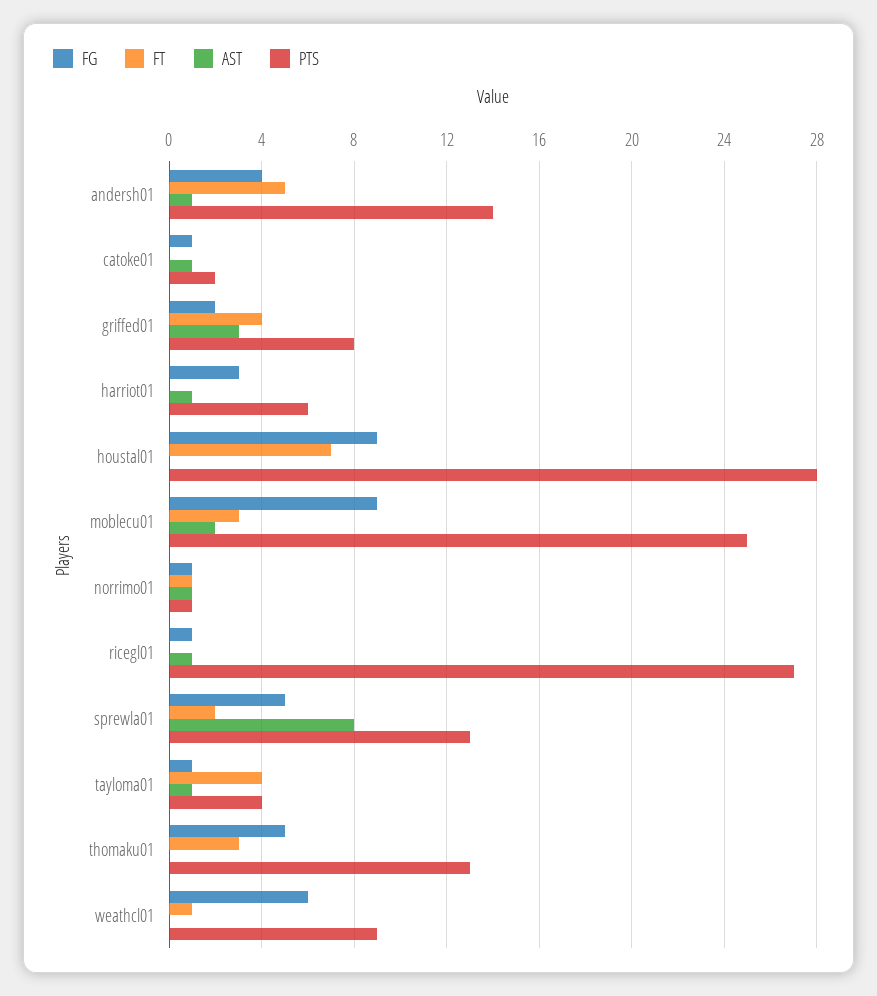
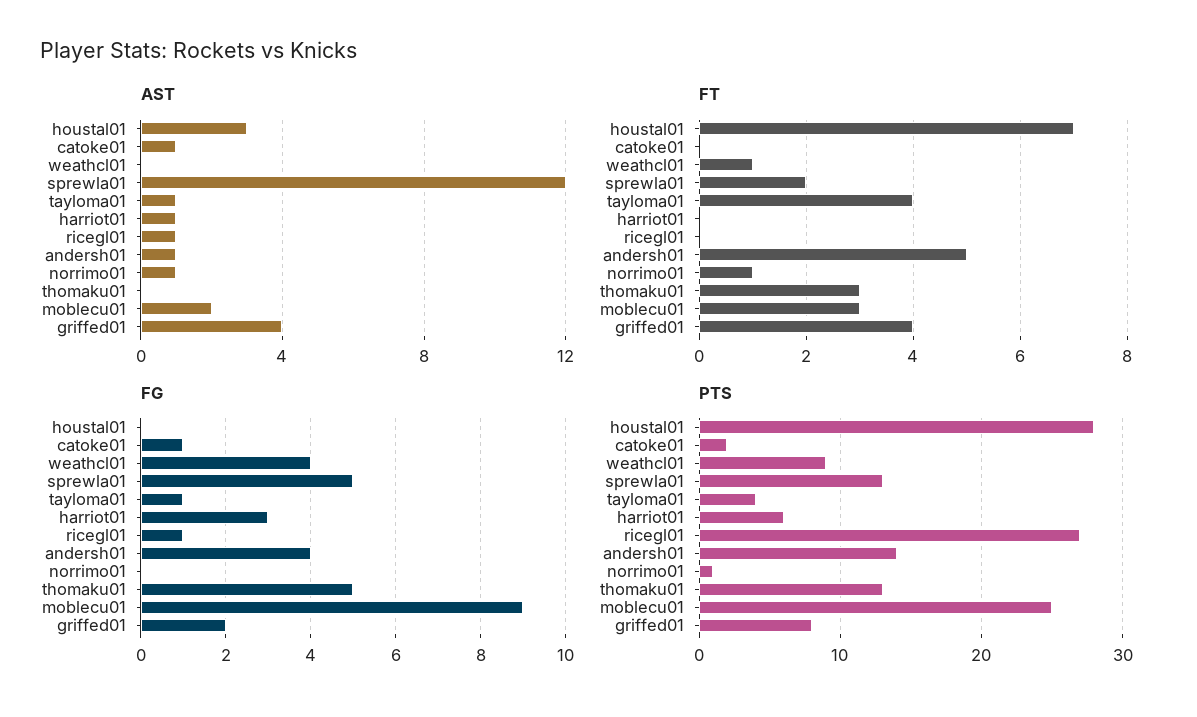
  {
    "FG": {
      "andersh01": 4,
      "catoke01": 1,
      "griffed01": 2,
      "harriot01": 3,
-     "houstal01": 9,
+     "houstal01": 0,
      "moblecu01": 9,
-     "norrimo01": 1,
+     "norrimo01": 0,
      "ricegl01": 1,
      "sprewla01": 5,
      "tayloma01": 1,
      "thomaku01": 5,
-     "weathcl01": 6
+     "weathcl01": 4
    },
    "FT": {
      "andersh01": 5,
      "catoke01": 0,
      "griffed01": 4,
      "harriot01": 0,
      "houstal01": 7,
      "moblecu01": 3,
      "norrimo01": 1,
      "ricegl01": 0,
      "sprewla01": 2,
      "tayloma01": 4,
      "thomaku01": 3,
      "weathcl01": 1
    },
    "AST": {
      "andersh01": 1,
      "catoke01": 1,
-     "griffed01": 3,
+     "griffed01": 4,
      "harriot01": 1,
-     "houstal01": 0,
+     "houstal01": 3,
      "moblecu01": 2,
      "norrimo01": 1,
      "ricegl01": 1,
-     "sprewla01": 8,
+     "sprewla01": 12,
      "tayloma01": 1,
      "thomaku01": 0,
      "weathcl01": 0
    },
    "PTS": {
      "andersh01": 14,
      "catoke01": 2,
      "griffed01": 8,
      "harriot01": 6,
      "houstal01": 28,
      "moblecu01": 25,
      "norrimo01": 1,
      "ricegl01": 27,
      "sprewla01": 13,
      "tayloma01": 4,
      "thomaku01": 13,
      "weathcl01": 9
    }
  }

